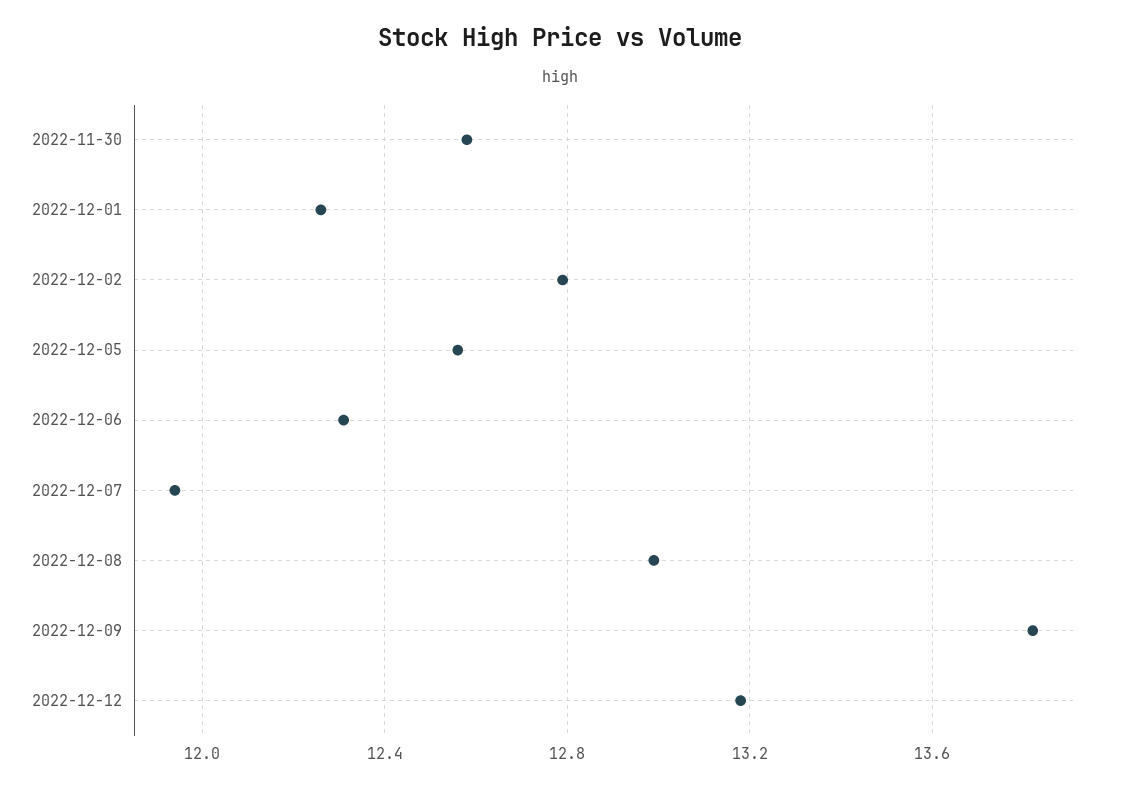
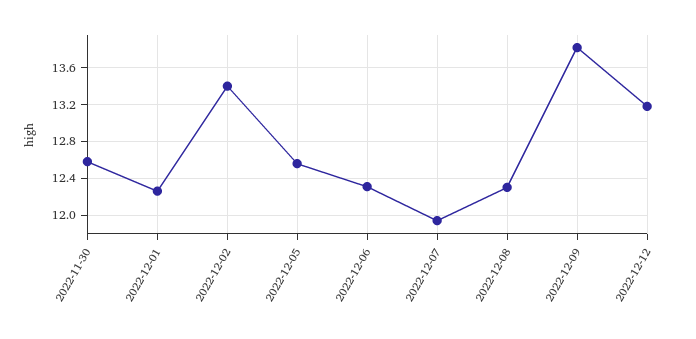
  {
    "2022-11-30": 12.6,
    "2022-12-01": 12.25,
-   "2022-12-02": 12.8,
+   "2022-12-02": 13.4,
    "2022-12-05": 12.55,
    "2022-12-06": 12.3,
    "2022-12-07": 11.95,
-   "2022-12-08": 13,
+   "2022-12-08": 12.3,
    "2022-12-09": 13.8,
    "2022-12-12": 13.2
  }

